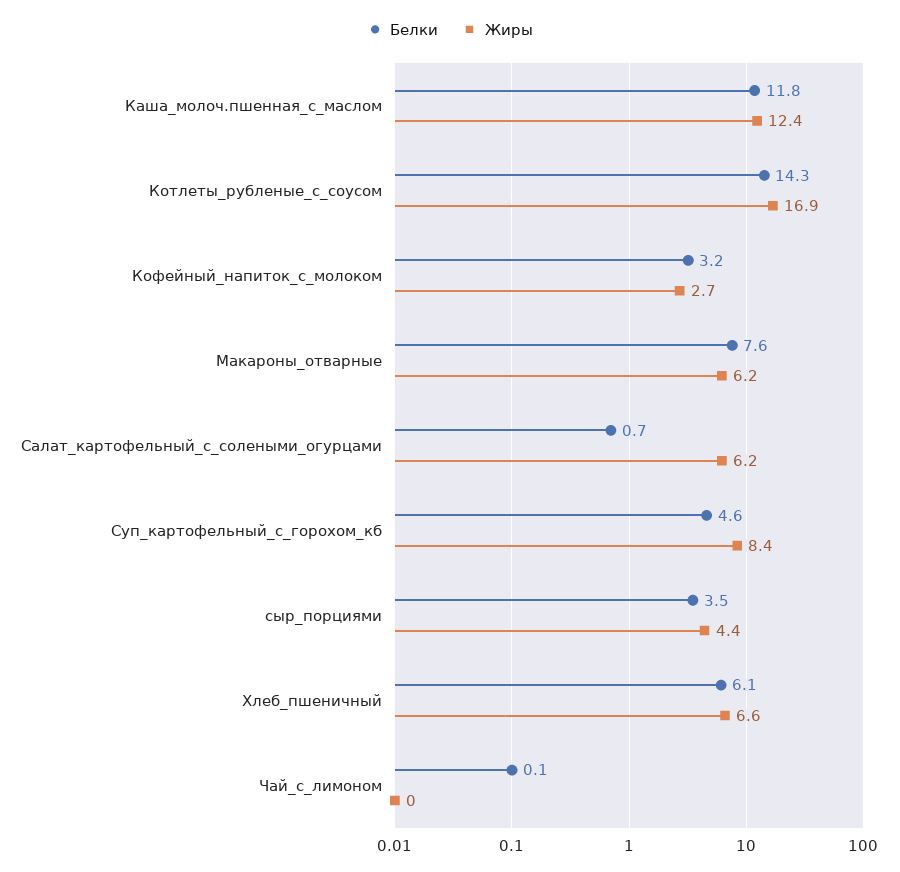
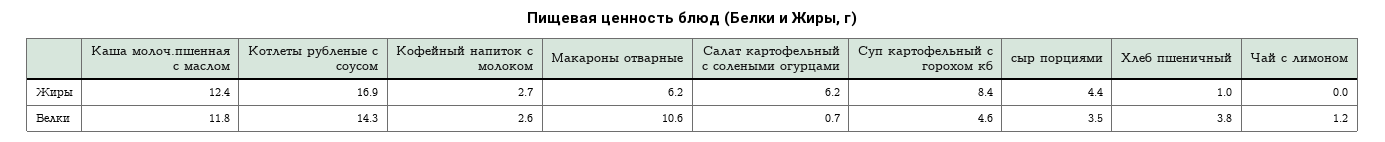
  {
    "Белки": {
      "Каша_молоч.пшенная_с_маслом": 11.8,
      "Котлеты_рубленые_с_соусом": 14.3,
-     "Кофейный_напиток_с_молоком": 3.2,
+     "Кофейный_напиток_с_молоком": 2.6,
-     "Макароны_отварные": 7.6,
+     "Макароны_отварные": 10.6,
      "Салат_картофельный_с_солеными_огурцами": 0.7,
      "Суп_картофельный_с_горохом_кб": 4.6,
      "сыр_порциями": 3.5,
-     "Хлеб_пшеничный": 6.1,
+     "Хлеб_пшеничный": 3.8,
-     "Чай_с_лимоном": 0.1
+     "Чай_с_лимоном": 1.2
    },
    "Жиры": {
      "Каша_молоч.пшенная_с_маслом": 12.4,
      "Котлеты_рубленые_с_соусом": 16.9,
      "Кофейный_напиток_с_молоком": 2.7,
      "Макароны_отварные": 6.2,
      "Салат_картофельный_с_солеными_огурцами": 6.2,
      "Суп_картофельный_с_горохом_кб": 8.4,
      "сыр_порциями": 4.4,
-     "Хлеб_пшеничный": 6.6,
+     "Хлеб_пшеничный": 1,
      "Чай_с_лимоном": 0
    }
  }

